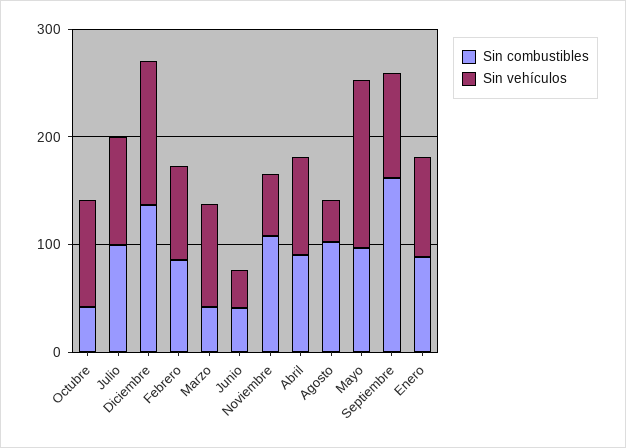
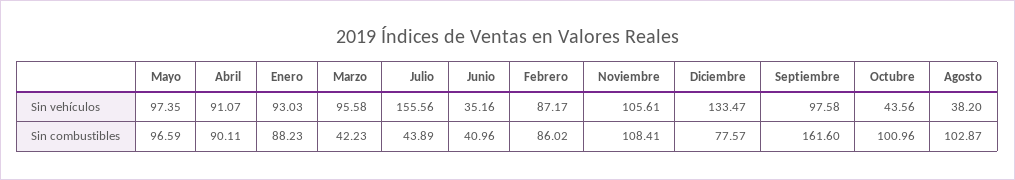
  {
    "Sin combustibles": {
-     "Octubre": 40,
+     "Octubre": 100.96,
-     "Julio": 100,
+     "Julio": 43.89,
-     "Diciembre": 140,
+     "Diciembre": 77.57,
      "Febrero": 86.02,
      "Marzo": 42.23,
      "Junio": 40.96,
      "Noviembre": 108.41,
      "Abril": 90.11,
      "Agosto": 102.87,
      "Mayo": 96.59,
      "Septiembre": 161.6,
      "Enero": 88.23
    },
    "Sin vehículos": {
-     "Octubre": 100,
+     "Octubre": 43.56,
-     "Julio": 100,
+     "Julio": 155.56,
      "Diciembre": 133.47,
      "Febrero": 87.17,
      "Marzo": 95.58,
      "Junio": 35.16,
-     "Noviembre": 60,
+     "Noviembre": 105.61,
      "Abril": 91.07,
      "Agosto": 38.2,
-     "Mayo": 160,
+     "Mayo": 97.35,
      "Septiembre": 97.58,
      "Enero": 93.03
    }
  }

